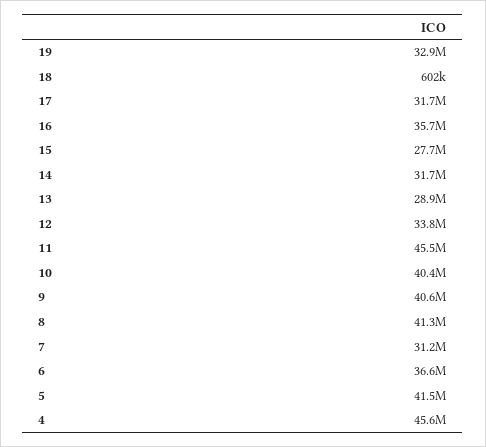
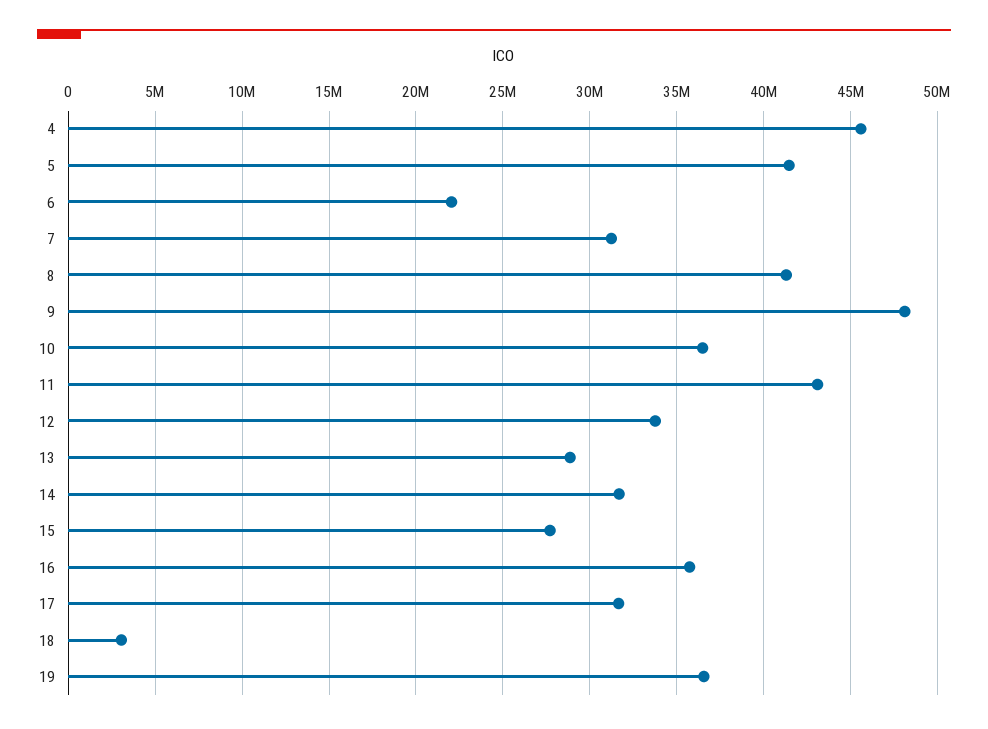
  {
-   "19": 32900000,
+   "19": 36500000,
-   "18": 602000,
+   "18": 3000000,
    "17": 31700000,
    "16": 35700000,
    "15": 27700000,
    "14": 31700000,
    "13": 28900000,
    "12": 33800000,
-   "11": 45500000,
+   "11": 43000000,
-   "10": 40400000,
+   "10": 36500000,
-   "9": 40600000,
+   "9": 48000000,
    "8": 41300000,
    "7": 31200000,
-   "6": 36600000,
+   "6": 22000000,
    "5": 41500000,
    "4": 45600000
  }

